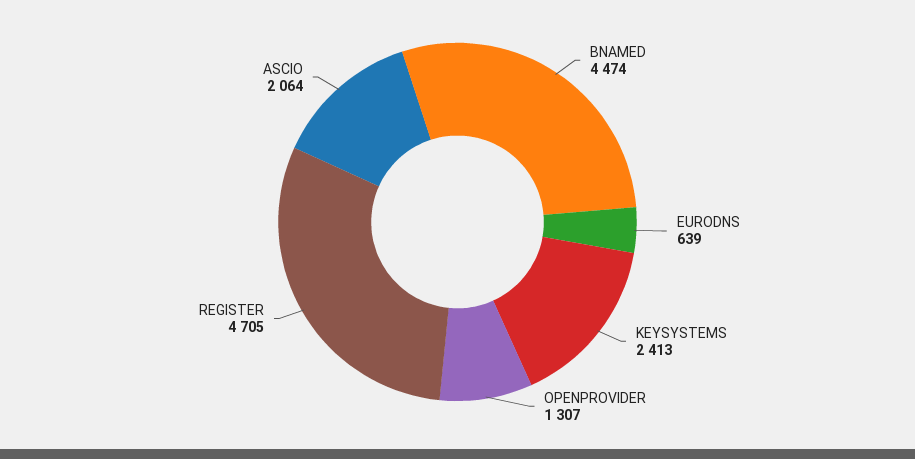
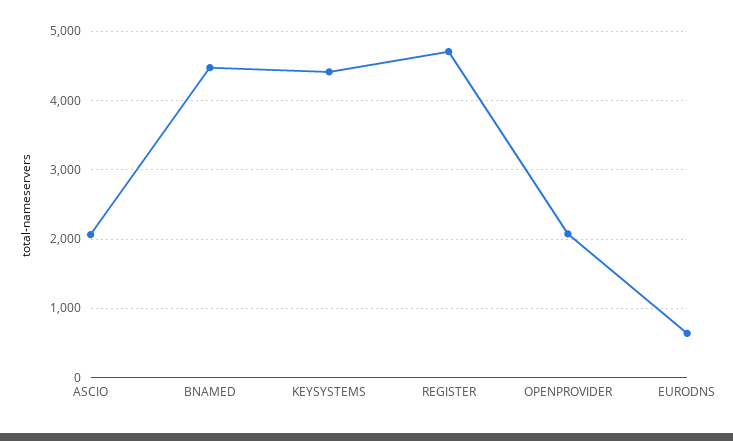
  {
    "BNAMED": 4474,
    "EURODNS": 639,
-   "KEYSYSTEMS": 2413,
+   "KEYSYSTEMS": 4400,
-   "OPENPROVIDER": 1307,
+   "OPENPROVIDER": 2100,
    "REGISTER": 4705,
    "ASCIO": 2064
  }

